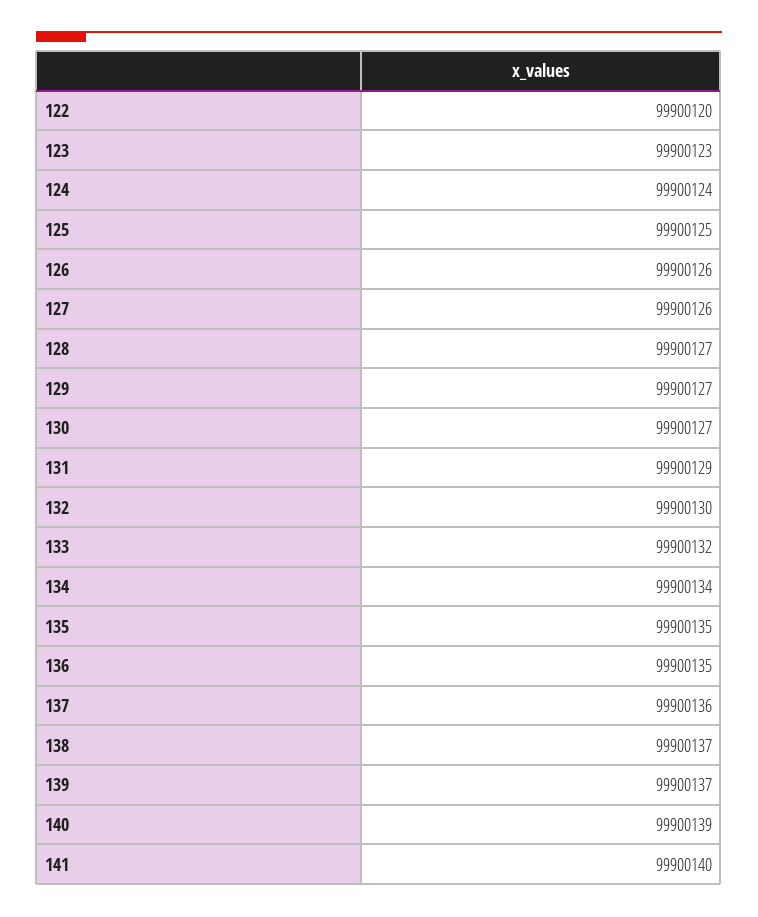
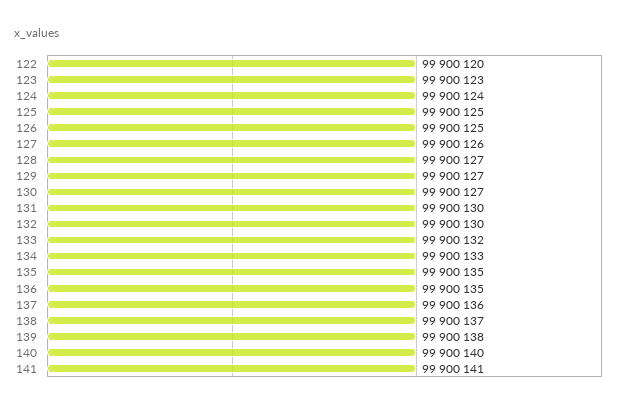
  {
    "122": 99900120,
    "123": 99900123,
    "124": 99900124,
    "125": 99900125,
-   "126": 99900126,
+   "126": 99900125,
    "127": 99900126,
    "128": 99900127,
    "129": 99900127,
    "130": 99900127,
-   "131": 99900129,
+   "131": 99900130,
    "132": 99900130,
    "133": 99900132,
-   "134": 99900134,
+   "134": 99900133,
    "135": 99900135,
    "136": 99900135,
    "137": 99900136,
    "138": 99900137,
-   "139": 99900137,
+   "139": 99900138,
-   "140": 99900139,
+   "140": 99900140,
-   "141": 99900140
+   "141": 99900141
  }

